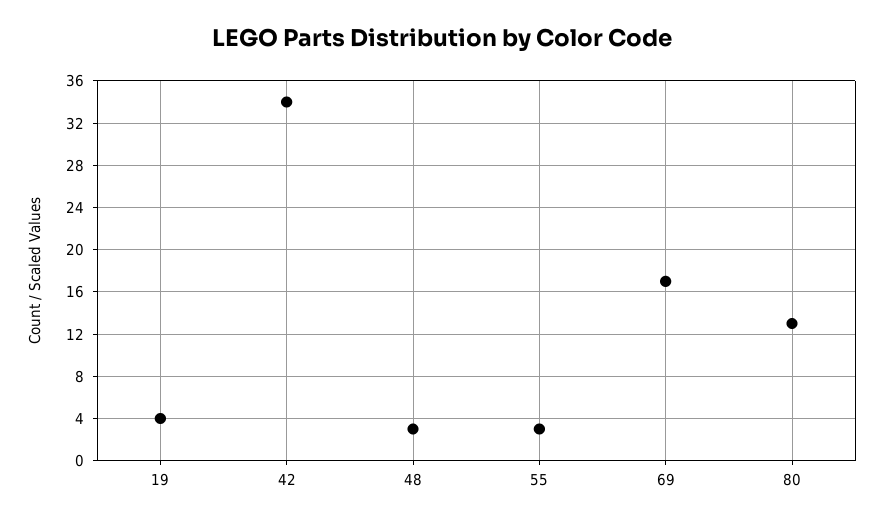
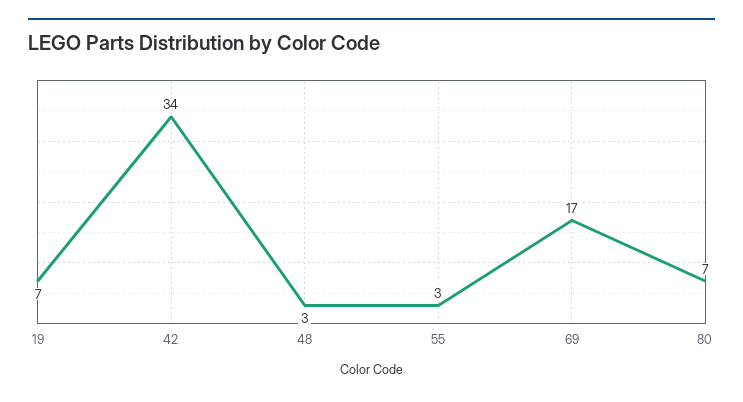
  {
-   "19": 4,
+   "19": 7,
    "42": 34,
    "48": 3,
    "55": 3,
    "69": 17,
-   "80": 13
+   "80": 7
  }

